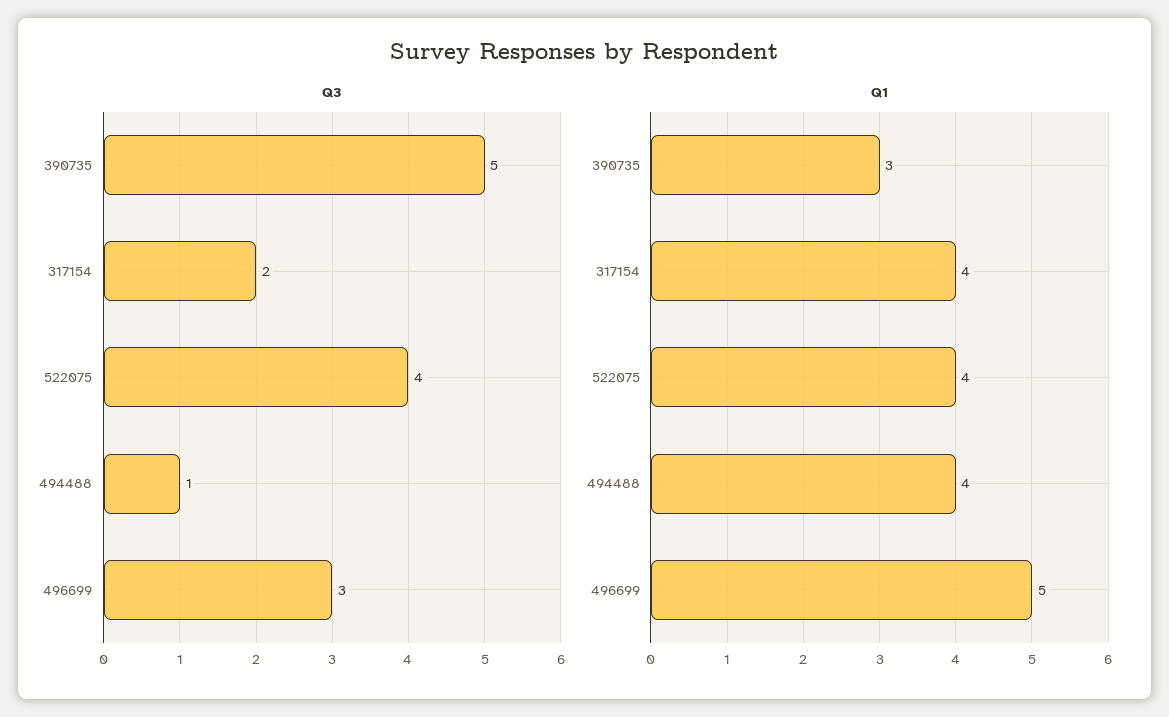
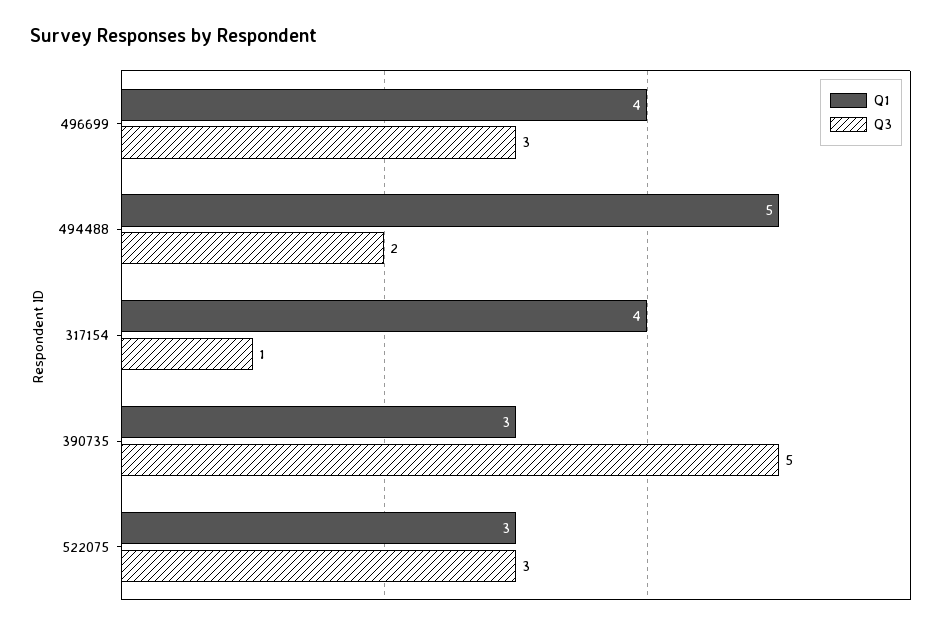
  {
    "Q3": {
      "390735": 5,
-     "317154": 2,
+     "317154": 1,
-     "522075": 4,
+     "522075": 3,
-     "494488": 1,
+     "494488": 2,
      "496699": 3
    },
    "Q1": {
      "390735": 3,
      "317154": 4,
-     "522075": 4,
+     "522075": 3,
-     "494488": 4,
+     "494488": 5,
-     "496699": 5
+     "496699": 4
    }
  }

